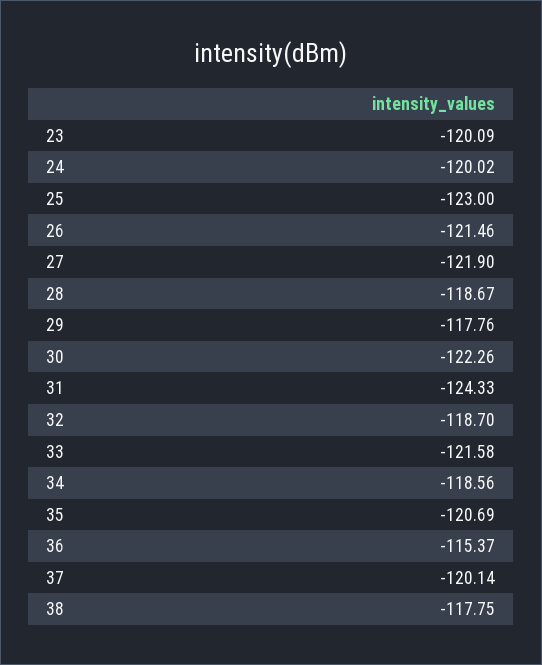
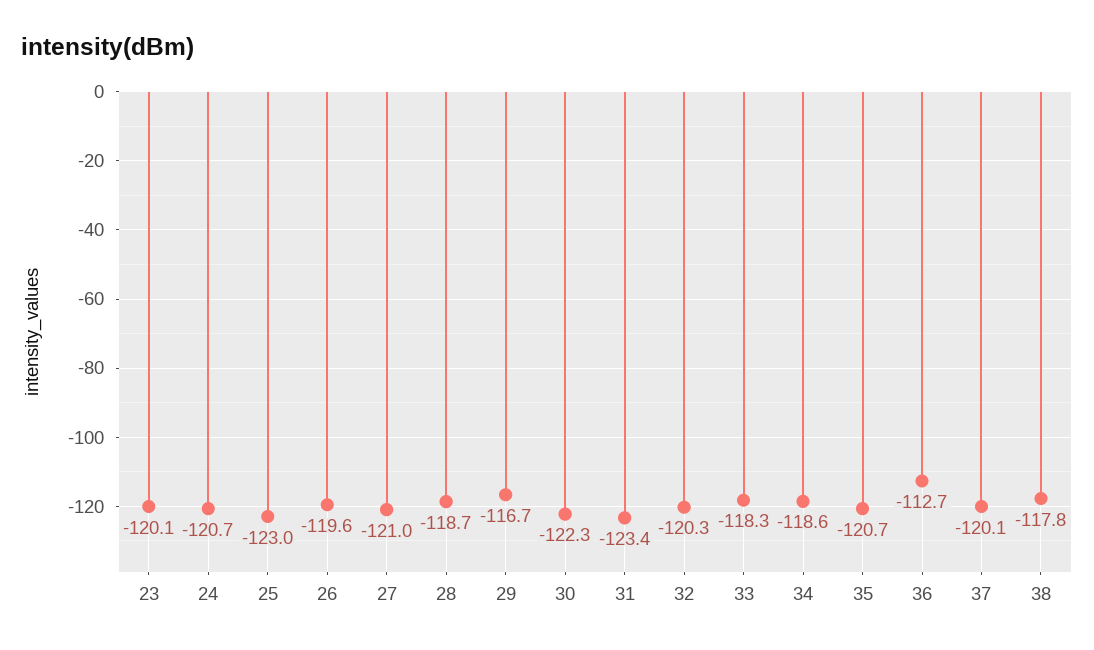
  {
    "23": -120.09,
-   "24": -120.02,
+   "24": -120.7,
    "25": -123,
-   "26": -121.46,
+   "26": -119.6,
-   "27": -121.9,
+   "27": -121,
    "28": -118.67,
-   "29": -117.76,
+   "29": -116.7,
    "30": -122.26,
-   "31": -124.33,
+   "31": -123.4,
-   "32": -118.7,
+   "32": -120.3,
-   "33": -121.58,
+   "33": -118.3,
    "34": -118.56,
    "35": -120.69,
-   "36": -115.37,
+   "36": -112.7,
    "37": -120.14,
    "38": -117.75
  }

